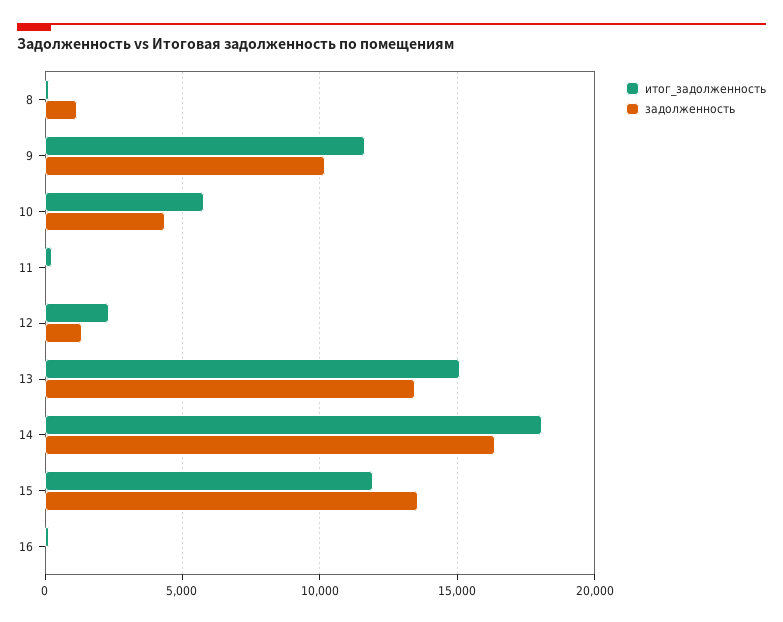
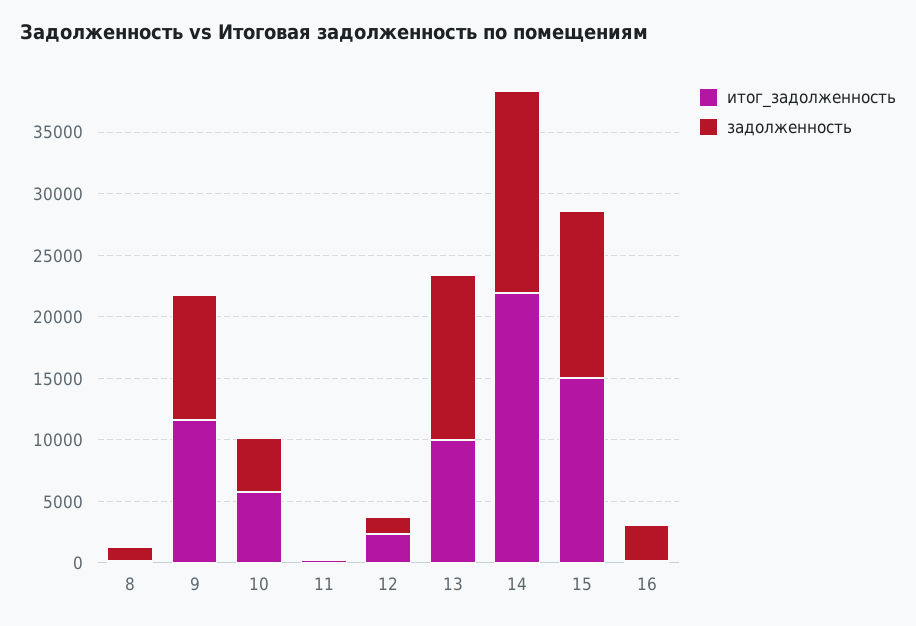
  {
    "итог_задолженность": {
      "8": 0,
      "9": 11500,
      "10": 6000,
      "11": 500,
      "12": 2500,
-     "13": 15000,
+     "13": 10000,
-     "14": 18000,
+     "14": 22000,
-     "15": 12000,
+     "15": 15000,
      "16": 0
    },
    "задолженность": {
      "8": 1000,
      "9": 10000,
      "10": 4500,
      "11": 0,
      "12": 1500,
      "13": 13500,
      "14": 16500,
      "15": 13500,
-     "16": 0
+     "16": 3000
    }
  }

